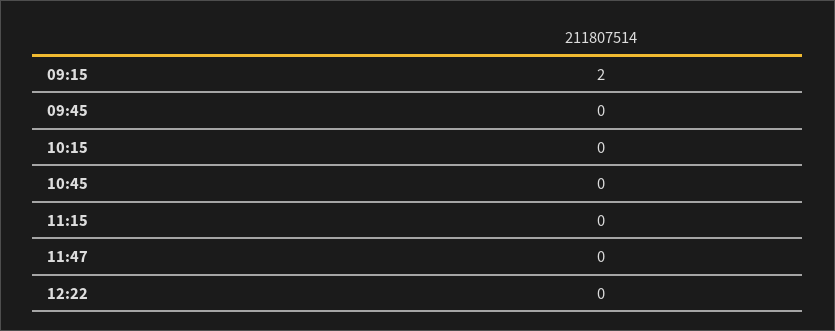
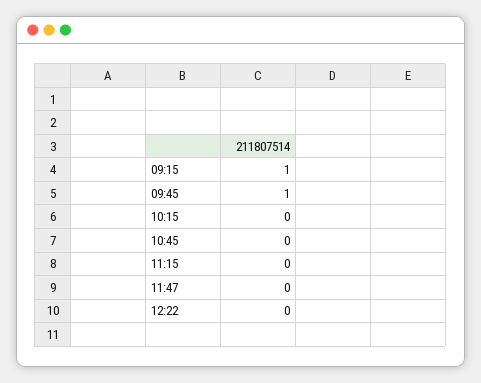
  {
-   "09:15": 2,
+   "09:15": 1,
-   "09:45": 0,
+   "09:45": 1,
    "10:15": 0,
    "10:45": 0,
    "11:15": 0,
    "11:47": 0,
    "12:22": 0
  }

